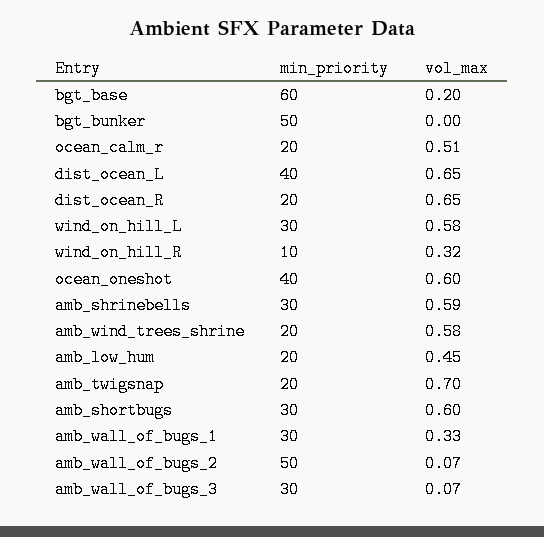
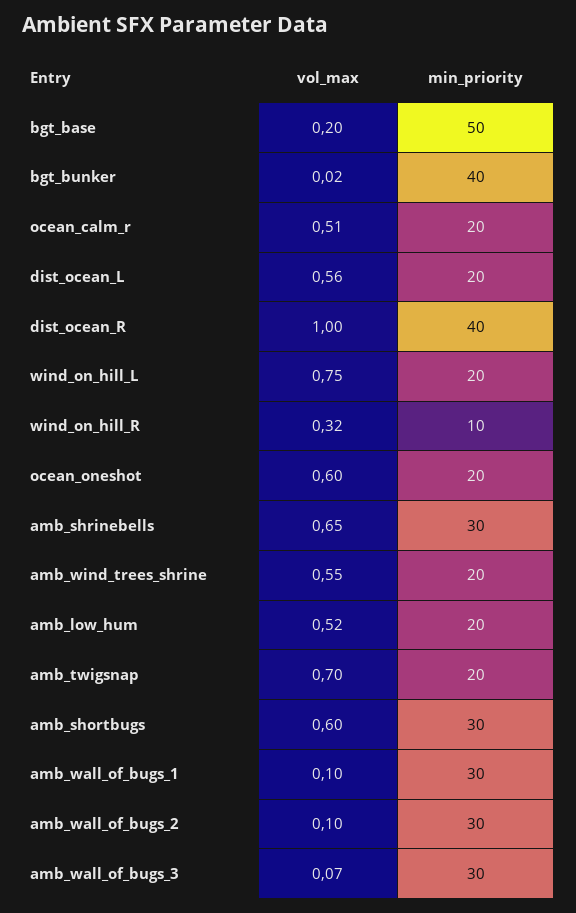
  {
    "min_priority": {
-     "bgt_base": 60,
+     "bgt_base": 50,
-     "bgt_bunker": 50,
+     "bgt_bunker": 40,
      "ocean_calm_r": 20,
-     "dist_ocean_L": 40,
+     "dist_ocean_L": 20,
-     "dist_ocean_R": 20,
+     "dist_ocean_R": 40,
-     "wind_on_hill_L": 30,
+     "wind_on_hill_L": 20,
      "wind_on_hill_R": 10,
-     "ocean_oneshot": 40,
+     "ocean_oneshot": 20,
      "amb_shrinebells": 30,
      "amb_wind_trees_shrine": 20,
      "amb_low_hum": 20,
      "amb_twigsnap": 20,
      "amb_shortbugs": 30,
      "amb_wall_of_bugs_1": 30,
-     "amb_wall_of_bugs_2": 50,
+     "amb_wall_of_bugs_2": 30,
      "amb_wall_of_bugs_3": 30
    },
    "vol_max": {
      "bgt_base": 0.2,
-     "bgt_bunker": 0,
+     "bgt_bunker": 0.02,
      "ocean_calm_r": 0.51,
-     "dist_ocean_L": 0.65,
+     "dist_ocean_L": 0.56,
-     "dist_ocean_R": 0.65,
+     "dist_ocean_R": 1,
-     "wind_on_hill_L": 0.58,
+     "wind_on_hill_L": 0.75,
      "wind_on_hill_R": 0.32,
      "ocean_oneshot": 0.6,
-     "amb_shrinebells": 0.59,
+     "amb_shrinebells": 0.65,
-     "amb_wind_trees_shrine": 0.58,
+     "amb_wind_trees_shrine": 0.55,
-     "amb_low_hum": 0.45,
+     "amb_low_hum": 0.52,
      "amb_twigsnap": 0.7,
      "amb_shortbugs": 0.6,
-     "amb_wall_of_bugs_1": 0.33,
+     "amb_wall_of_bugs_1": 0.1,
-     "amb_wall_of_bugs_2": 0.07,
+     "amb_wall_of_bugs_2": 0.1,
      "amb_wall_of_bugs_3": 0.07
    }
  }

